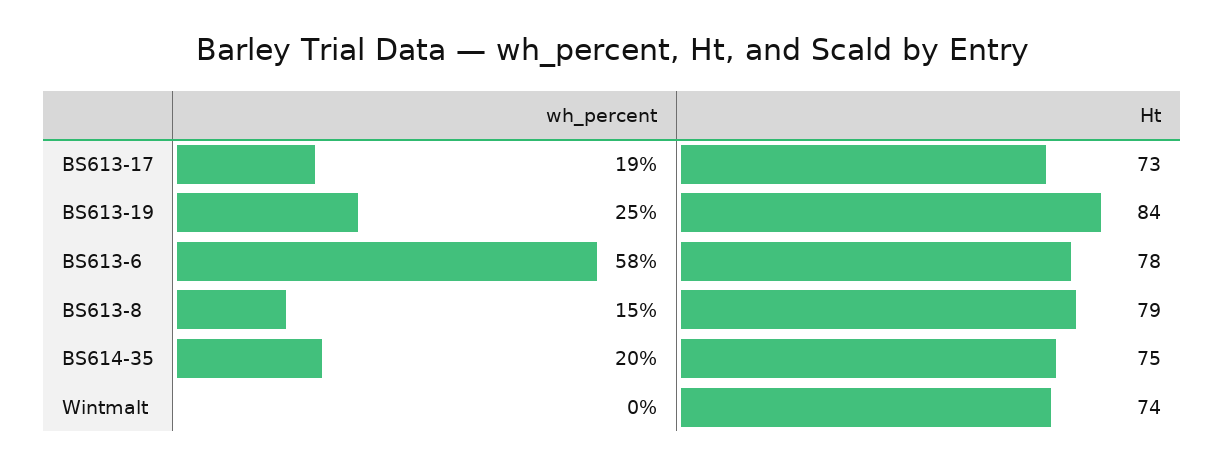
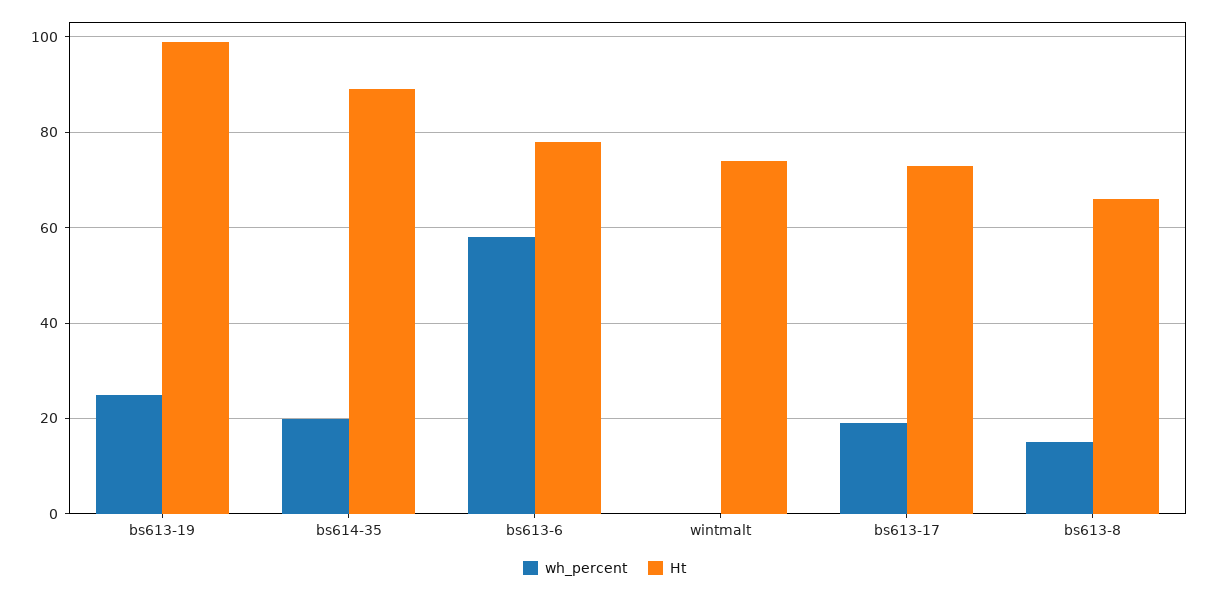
  {
    "wh_percent": {
      "BS613-17": 19,
      "BS613-19": 25,
      "BS613-6": 58,
      "BS613-8": 15,
      "BS614-35": 20,
      "Wintmalt": 0
    },
    "Ht": {
      "BS613-17": 73,
-     "BS613-19": 84,
+     "BS613-19": 100,
      "BS613-6": 78,
-     "BS613-8": 79,
+     "BS613-8": 65,
-     "BS614-35": 75,
+     "BS614-35": 90,
      "Wintmalt": 74
    }
  }

